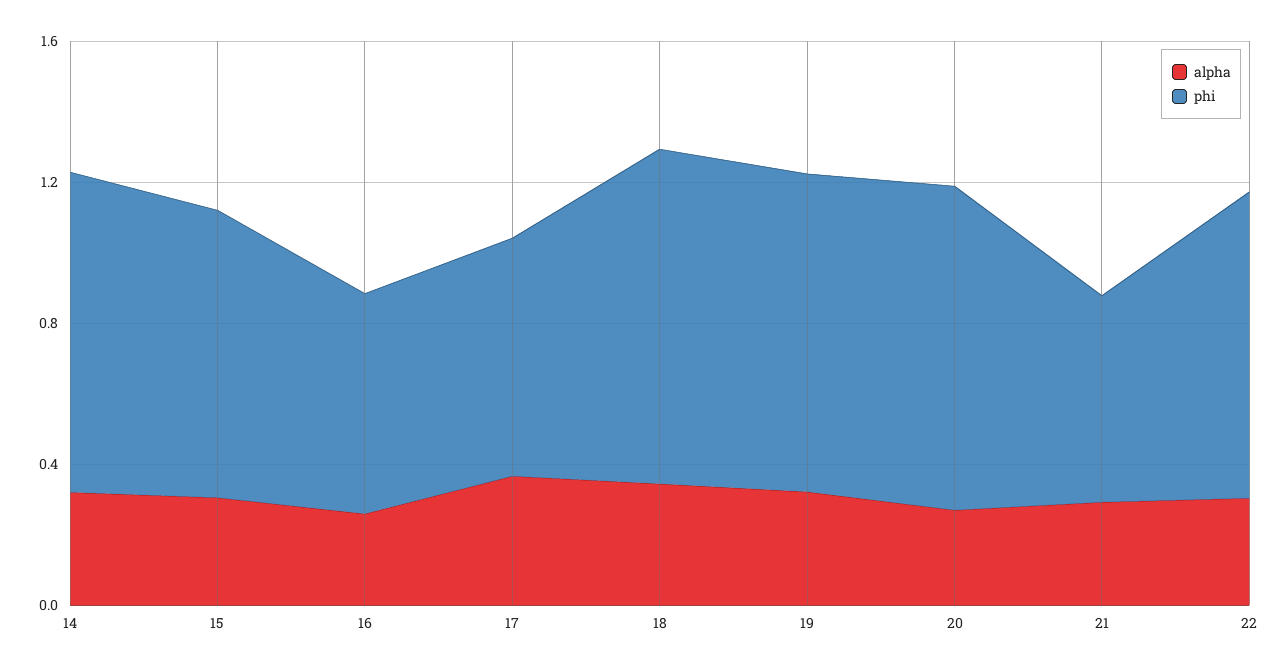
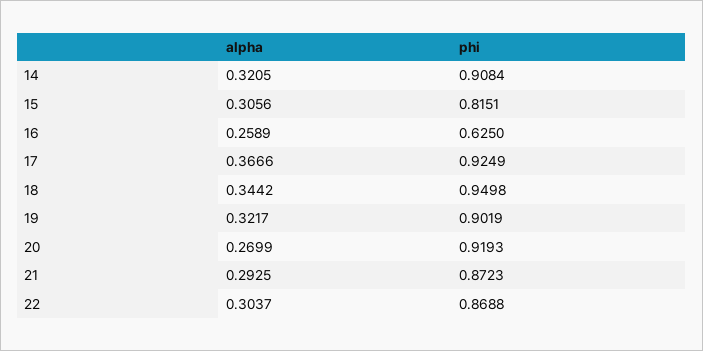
  {
    "alpha": {
      "14": 0.3205,
      "15": 0.3056,
      "16": 0.2589,
      "17": 0.3666,
      "18": 0.3442,
      "19": 0.3217,
      "20": 0.2699,
      "21": 0.2925,
      "22": 0.3037
    },
    "phi": {
      "14": 0.9084,
      "15": 0.8151,
      "16": 0.625,
-     "17": 0.7,
+     "17": 0.9249,
      "18": 0.9498,
      "19": 0.9019,
      "20": 0.9193,
-     "21": 0.6,
+     "21": 0.8723,
      "22": 0.8688
    }
  }

